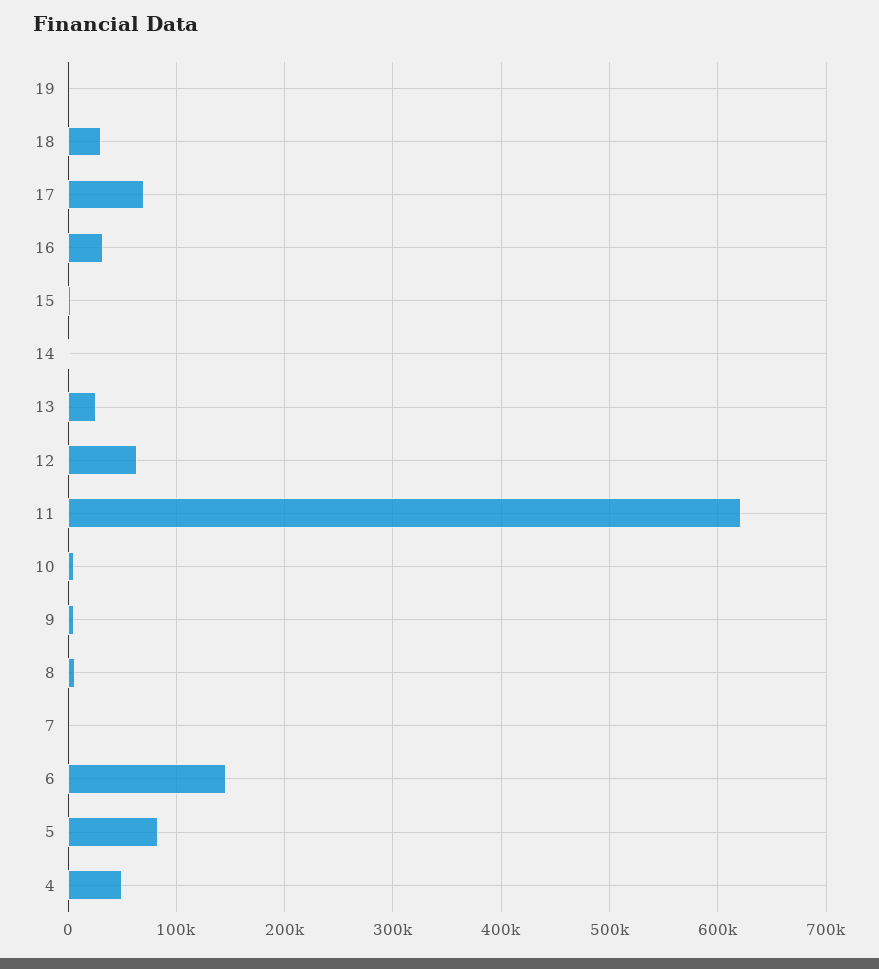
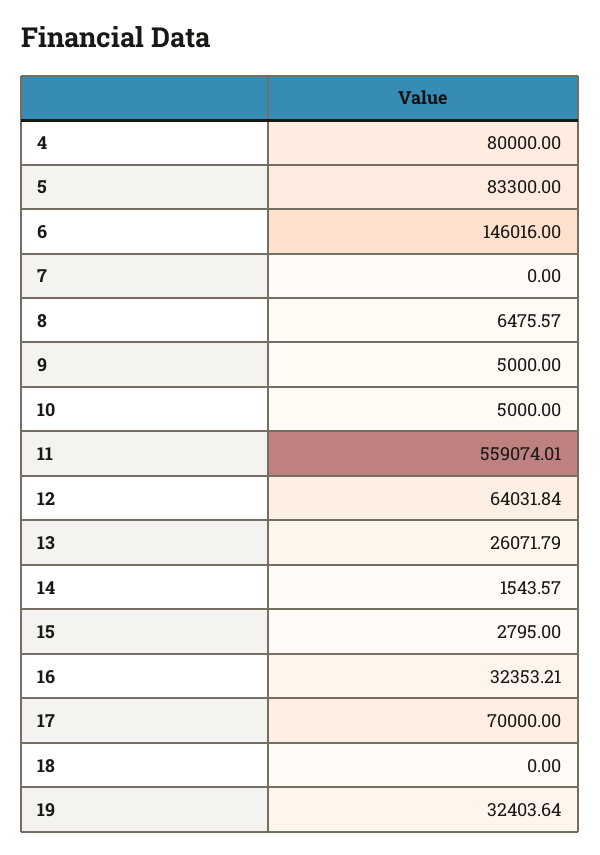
  {
-   "19": 0,
+   "19": 32403.64,
-   "18": 30000,
+   "18": 0,
    "17": 70000,
    "16": 32353.21,
    "15": 2795,
    "14": 1543.57,
    "13": 26071.79,
    "12": 64031.84,
-   "11": 620000,
+   "11": 559074.01,
    "10": 5000,
    "9": 5000,
    "8": 6475.57,
    "7": 0,
    "6": 146016,
    "5": 83300,
-   "4": 50000
+   "4": 80000
  }

